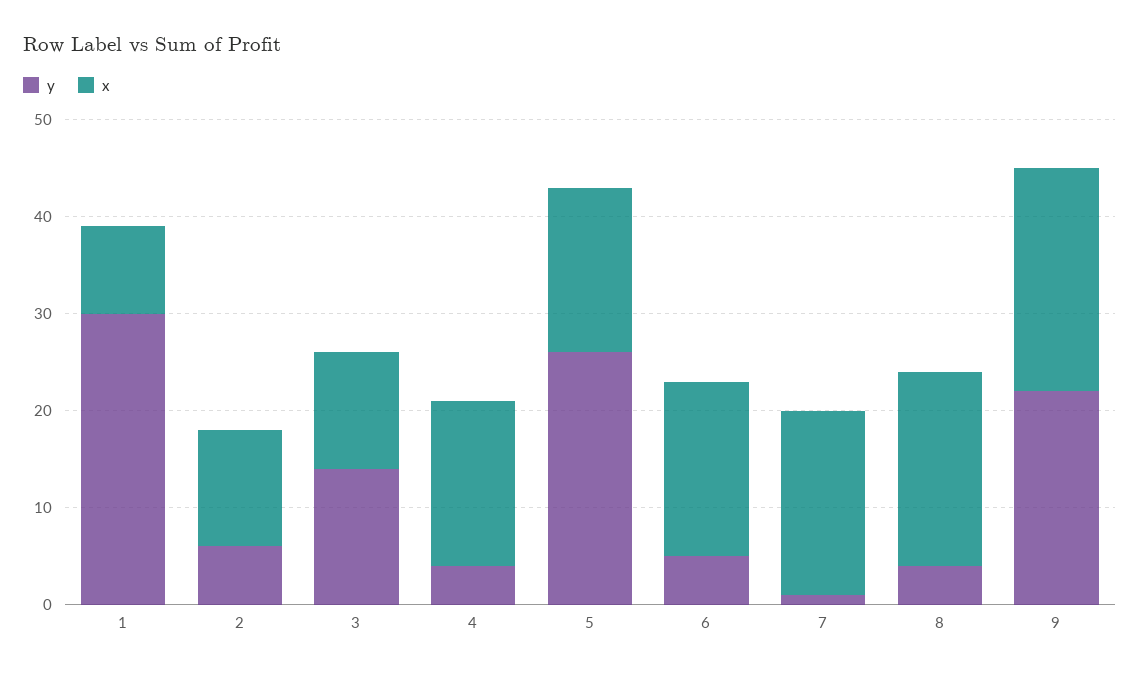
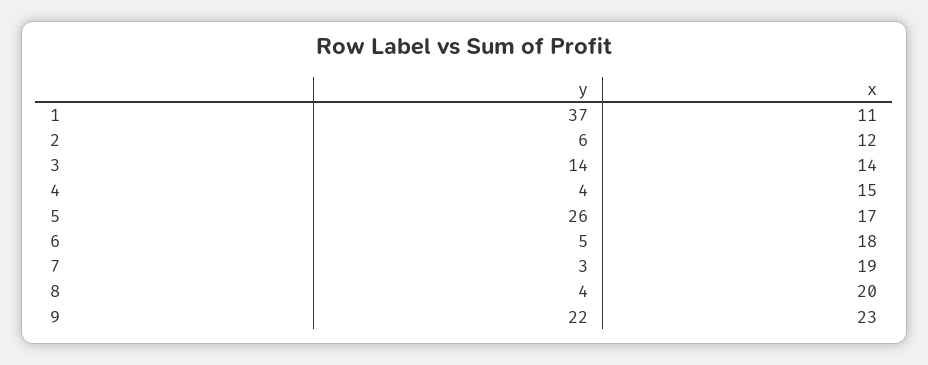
  {
    "y": {
-     "1": 30,
+     "1": 37,
      "2": 6,
      "3": 14,
      "4": 4,
      "5": 26,
      "6": 5,
-     "7": 1,
+     "7": 3,
      "8": 4,
      "9": 22
    },
    "x": {
-     "1": 9,
+     "1": 11,
      "2": 12,
-     "3": 12,
+     "3": 14,
-     "4": 17,
+     "4": 15,
      "5": 17,
      "6": 18,
      "7": 19,
      "8": 20,
      "9": 23
    }
  }

